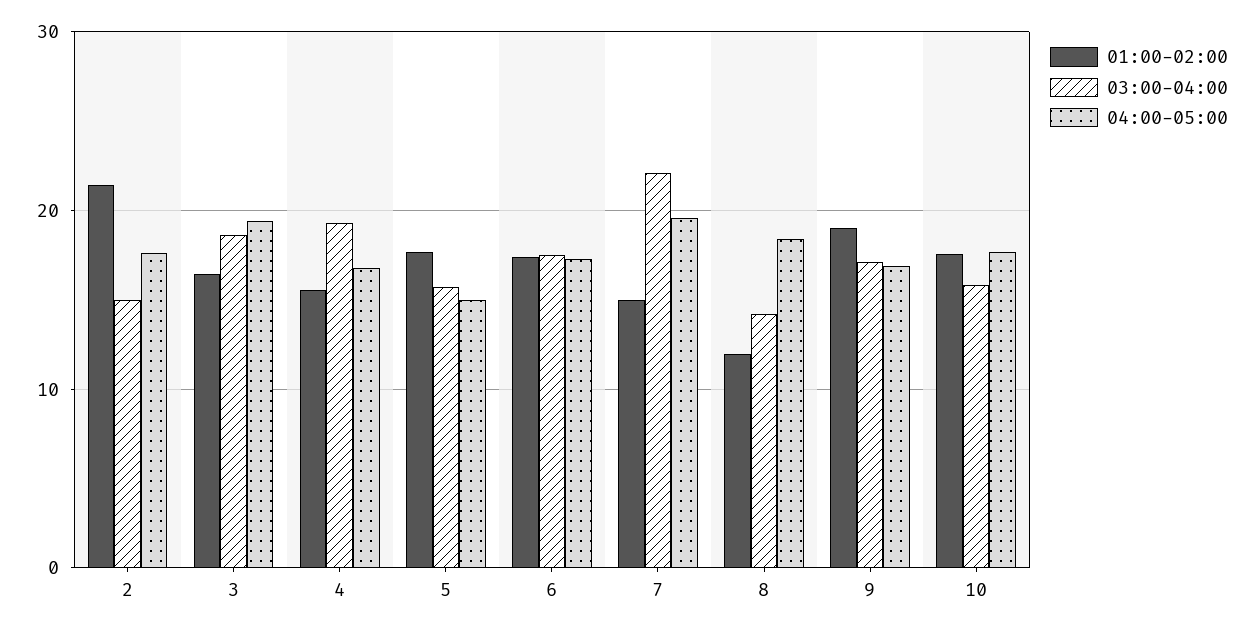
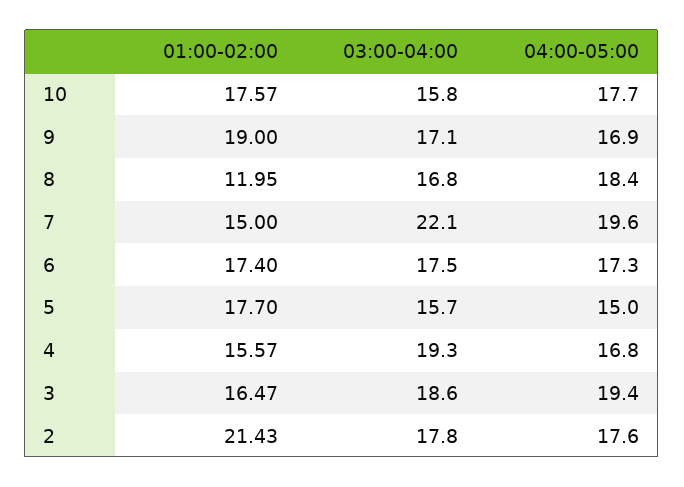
  {
    "01:00-02:00": {
      "2": 21.43,
      "3": 16.47,
      "4": 15.57,
      "5": 17.7,
      "6": 17.4,
      "7": 15,
      "8": 11.95,
      "9": 19,
      "10": 17.57
    },
    "03:00-04:00": {
-     "2": 15,
+     "2": 17.8,
      "3": 18.6,
      "4": 19.3,
      "5": 15.7,
      "6": 17.5,
      "7": 22.1,
-     "8": 14,
+     "8": 16.8,
      "9": 17.1,
      "10": 15.8
    },
    "04:00-05:00": {
      "2": 17.6,
      "3": 19.4,
      "4": 16.8,
      "5": 15,
      "6": 17.3,
      "7": 19.6,
      "8": 18.4,
      "9": 16.9,
      "10": 17.7
    }
  }

